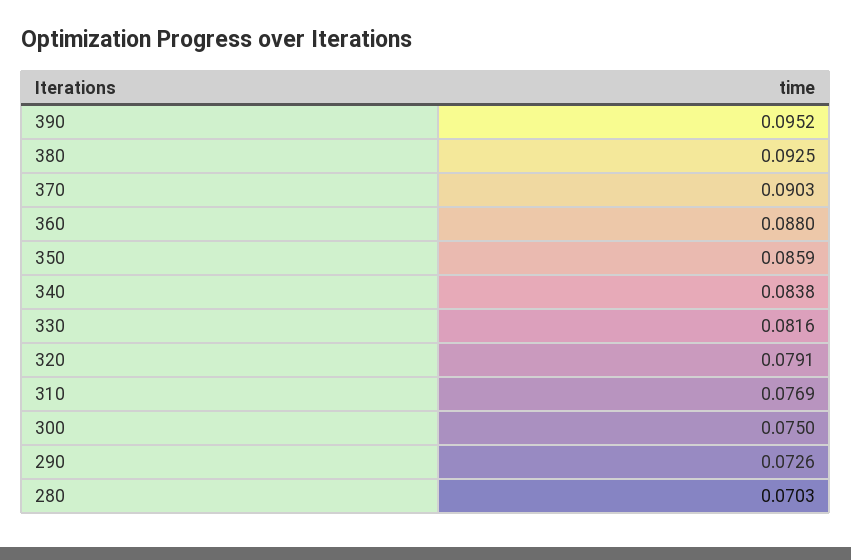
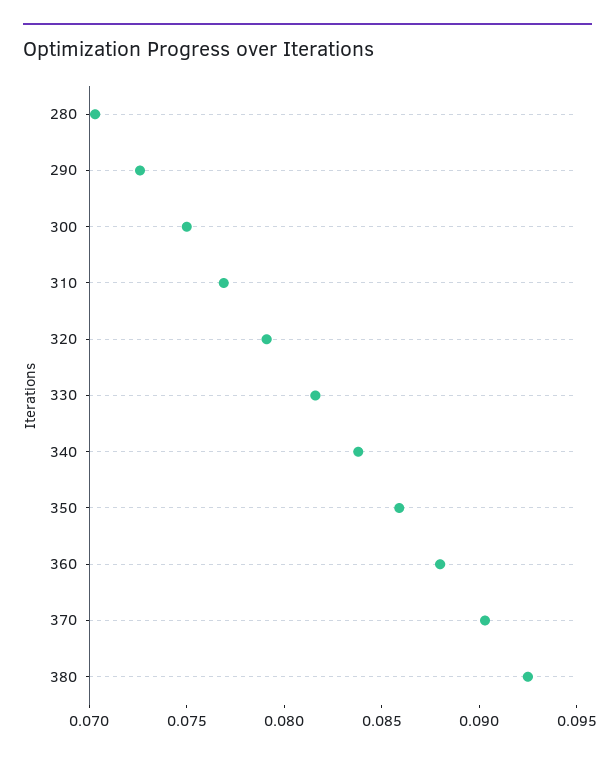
  {
-   "390": 0.0952,
    "380": 0.0925,
    "370": 0.0903,
    "360": 0.088,
    "350": 0.0859,
    "340": 0.0838,
    "330": 0.0816,
    "320": 0.0791,
    "310": 0.0769,
    "300": 0.075,
    "290": 0.0726,
    "280": 0.0703
  }

